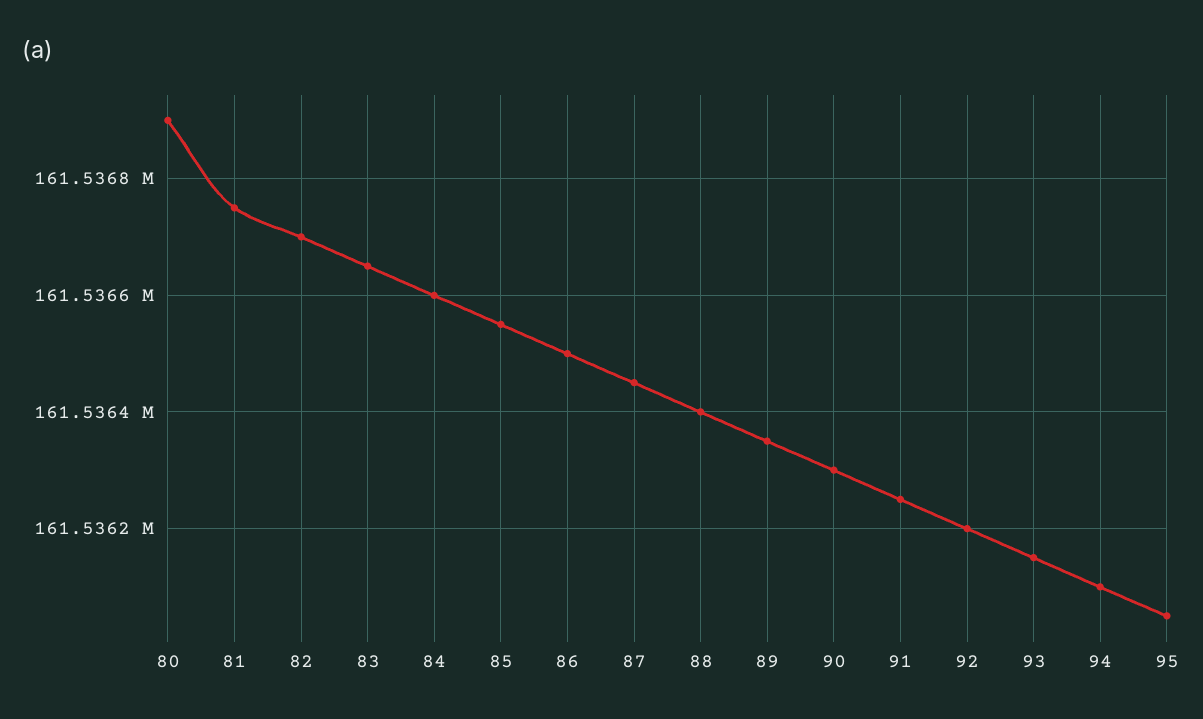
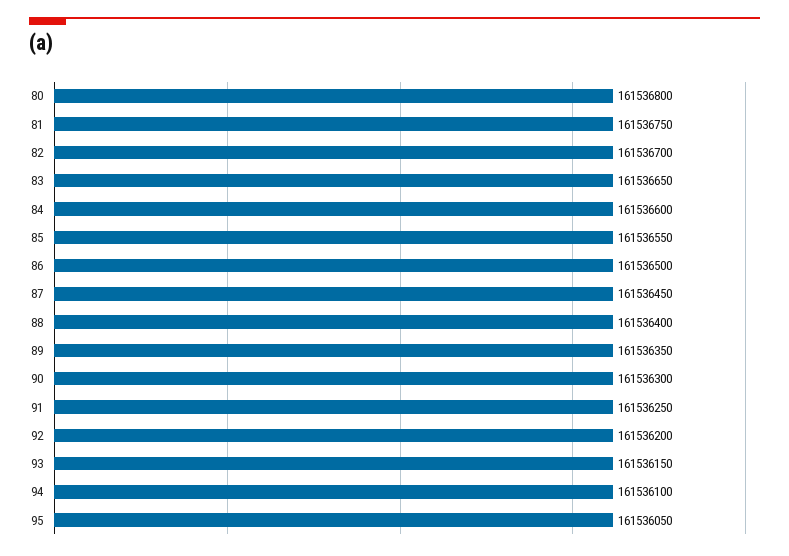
  {
-   "80": 161536900,
+   "80": 161536800,
    "81": 161536750,
    "82": 161536700,
    "83": 161536650,
    "84": 161536600,
    "85": 161536550,
    "86": 161536500,
    "87": 161536450,
    "88": 161536400,
    "89": 161536350,
    "90": 161536300,
    "91": 161536250,
    "92": 161536200,
    "93": 161536150,
    "94": 161536100,
    "95": 161536050
  }

